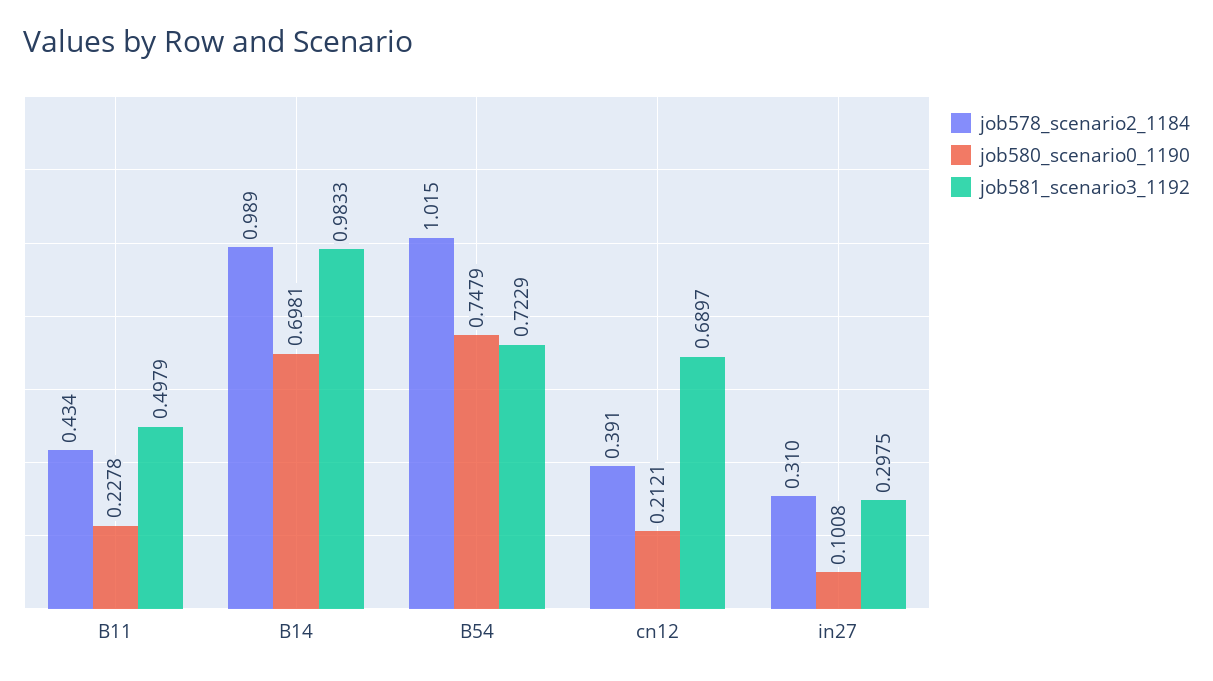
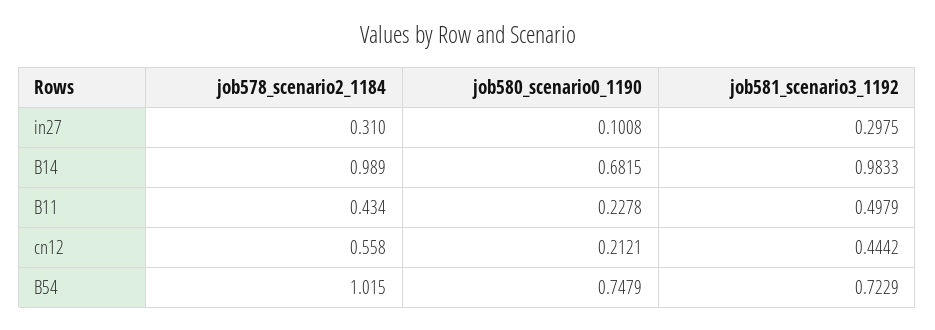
  {
    "job578_scenario2_1184": {
      "B11": 0.434,
      "B14": 0.989,
      "B54": 1.015,
-     "cn12": 0.391,
+     "cn12": 0.558,
      "in27": 0.31
    },
    "job580_scenario0_1190": {
      "B11": 0.2278,
-     "B14": 0.6981,
+     "B14": 0.6815,
      "B54": 0.7479,
      "cn12": 0.2121,
      "in27": 0.1008
    },
    "job581_scenario3_1192": {
      "B11": 0.4979,
      "B14": 0.9833,
      "B54": 0.7229,
-     "cn12": 0.6897,
+     "cn12": 0.4442,
      "in27": 0.2975
    }
  }

